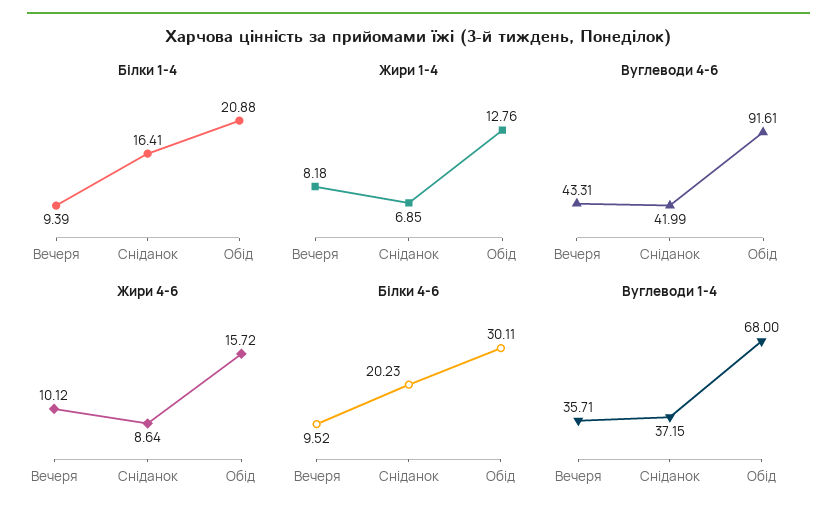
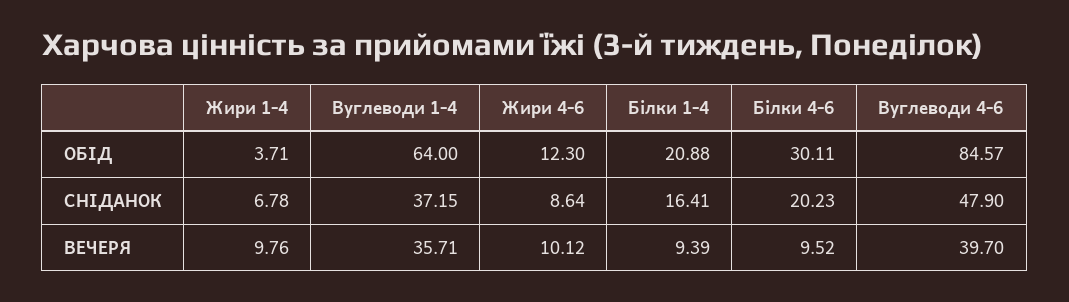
  {
    "Білки 1-4": {
      "Вечеря": 9.39,
      "Сніданок": 16.41,
      "Обід": 20.88
    },
    "Жири 1-4": {
-     "Вечеря": 8.18,
+     "Вечеря": 9.76,
-     "Сніданок": 6.85,
+     "Сніданок": 6.78,
-     "Обід": 12.76
+     "Обід": 3.71
    },
    "Вуглеводи 4-6": {
-     "Вечеря": 43.31,
+     "Вечеря": 39.7,
-     "Сніданок": 41.99,
+     "Сніданок": 47.9,
-     "Обід": 91.61
+     "Обід": 84.57
    },
    "Жири 4-6": {
      "Вечеря": 10.12,
      "Сніданок": 8.64,
-     "Обід": 15.72
+     "Обід": 12.3
    },
    "Білки 4-6": {
      "Вечеря": 9.52,
      "Сніданок": 20.23,
      "Обід": 30.11
    },
    "Вуглеводи 1-4": {
      "Вечеря": 35.71,
      "Сніданок": 37.15,
-     "Обід": 68
+     "Обід": 64
    }
  }

